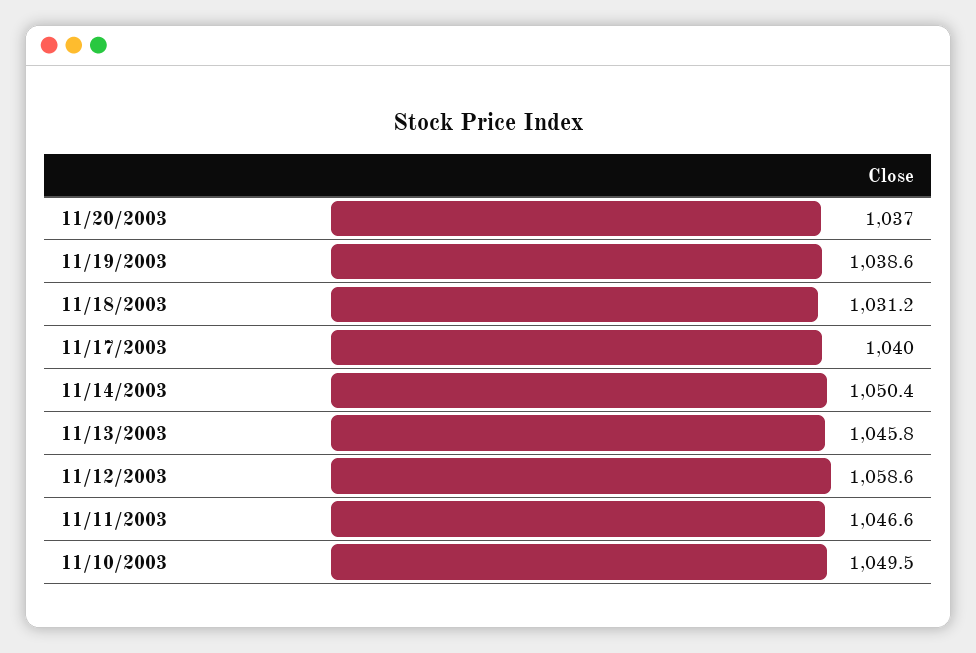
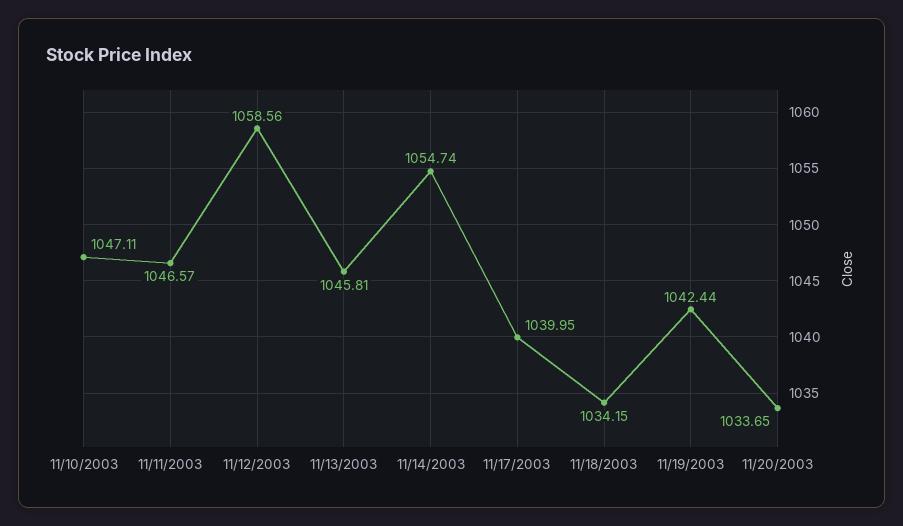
  {
-   "11/20/2003": 1037,
+   "11/20/2003": 1033.65,
-   "11/19/2003": 1038.6,
+   "11/19/2003": 1042.44,
-   "11/18/2003": 1031.2,
+   "11/18/2003": 1034.15,
    "11/17/2003": 1039.95,
-   "11/14/2003": 1050.4,
+   "11/14/2003": 1054.74,
    "11/13/2003": 1045.81,
    "11/12/2003": 1058.56,
    "11/11/2003": 1046.57,
-   "11/10/2003": 1049.5
+   "11/10/2003": 1047.11
  }

